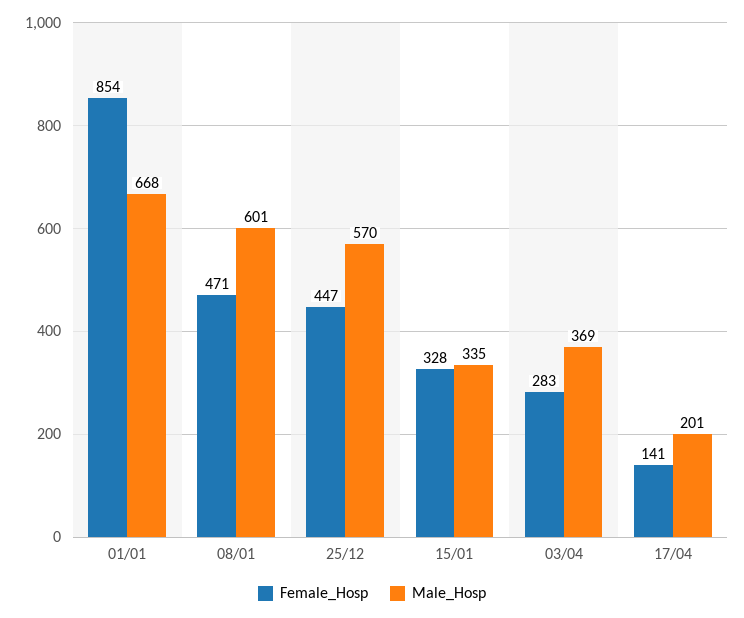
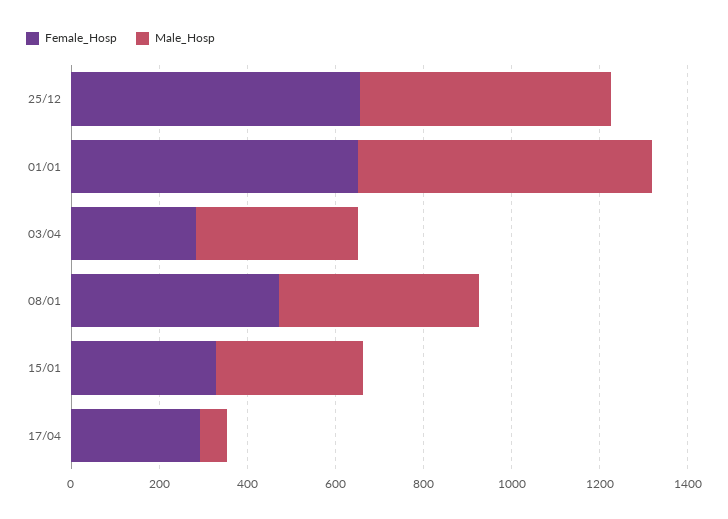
  {
    "Female_Hosp": {
-     "01/01": 854,
+     "01/01": 650,
      "08/01": 471,
-     "25/12": 447,
+     "25/12": 650,
      "15/01": 328,
      "03/04": 283,
-     "17/04": 141
+     "17/04": 300
    },
    "Male_Hosp": {
      "01/01": 668,
-     "08/01": 601,
+     "08/01": 450,
      "25/12": 570,
      "15/01": 335,
      "03/04": 369,
-     "17/04": 201
+     "17/04": 50
    }
  }

